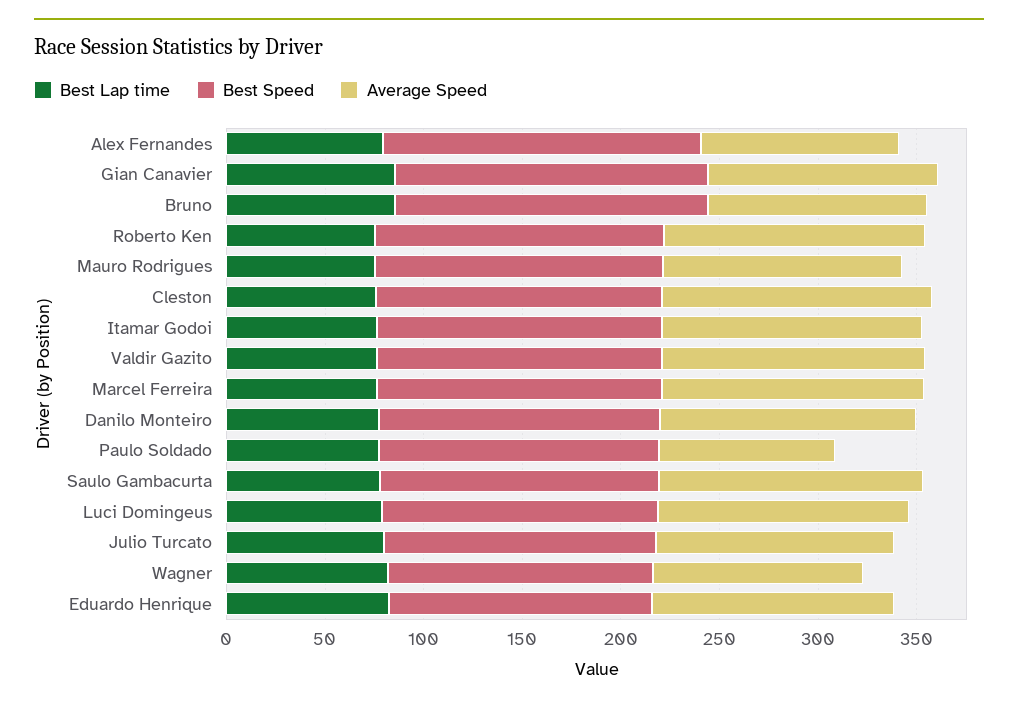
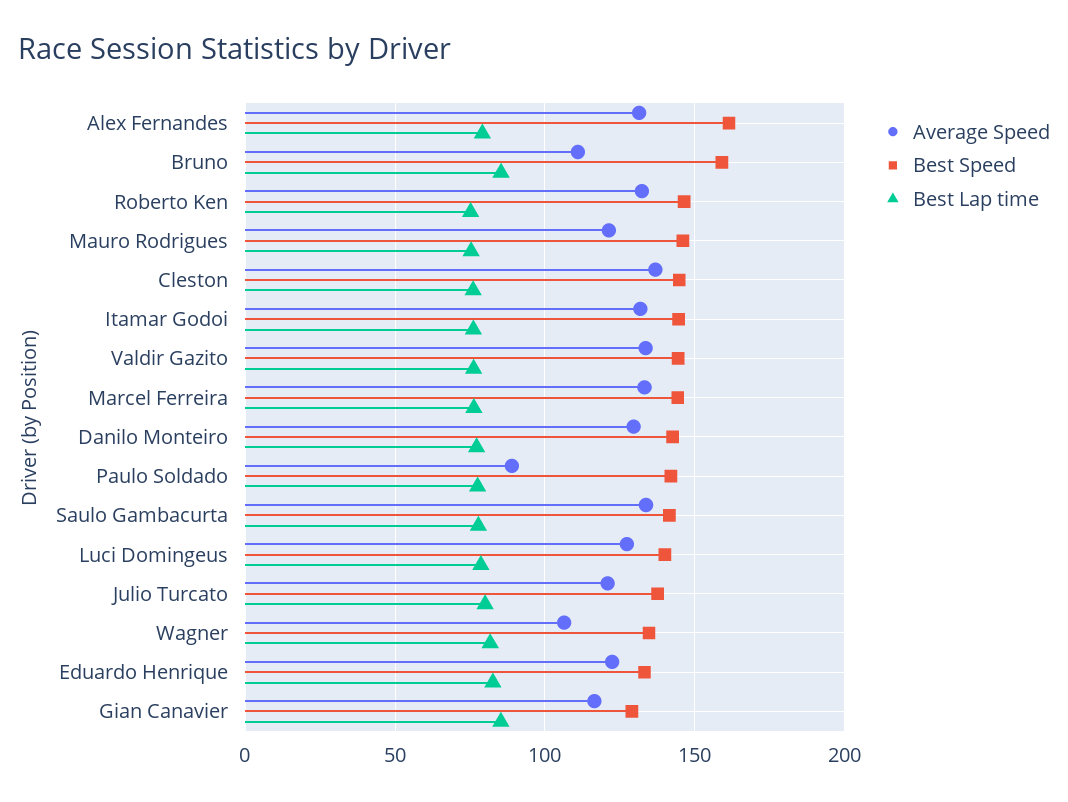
  {
    "Best Lap time": {
      "Alex Fernandes": 80,
      "Gian Canavier": 85,
      "Bruno": 85,
      "Roberto Ken": 75,
      "Mauro Rodrigues": 75,
      "Cleston": 75,
      "Itamar Godoi": 75,
      "Valdir Gazito": 75,
      "Marcel Ferreira": 75,
      "Danilo Monteiro": 75,
      "Paulo Soldado": 80,
      "Saulo Gambacurta": 80,
      "Luci Domingeus": 80,
      "Julio Turcato": 80,
      "Wagner": 80,
      "Eduardo Henrique": 85
    },
    "Best Speed": {
      "Alex Fernandes": 160,
-     "Gian Canavier": 160,
+     "Gian Canavier": 130,
      "Bruno": 160,
      "Roberto Ken": 145,
      "Mauro Rodrigues": 145,
      "Cleston": 145,
      "Itamar Godoi": 145,
      "Valdir Gazito": 145,
      "Marcel Ferreira": 145,
      "Danilo Monteiro": 145,
      "Paulo Soldado": 140,
      "Saulo Gambacurta": 140,
      "Luci Domingeus": 140,
      "Julio Turcato": 140,
      "Wagner": 135,
      "Eduardo Henrique": 135
    },
    "Average Speed": {
-     "Alex Fernandes": 100,
+     "Alex Fernandes": 130,
      "Gian Canavier": 115,
      "Bruno": 110,
      "Roberto Ken": 130,
      "Mauro Rodrigues": 120,
      "Cleston": 135,
      "Itamar Godoi": 130,
      "Valdir Gazito": 135,
      "Marcel Ferreira": 135,
      "Danilo Monteiro": 130,
      "Paulo Soldado": 90,
      "Saulo Gambacurta": 135,
      "Luci Domingeus": 125,
      "Julio Turcato": 120,
      "Wagner": 105,
      "Eduardo Henrique": 120
    }
  }

